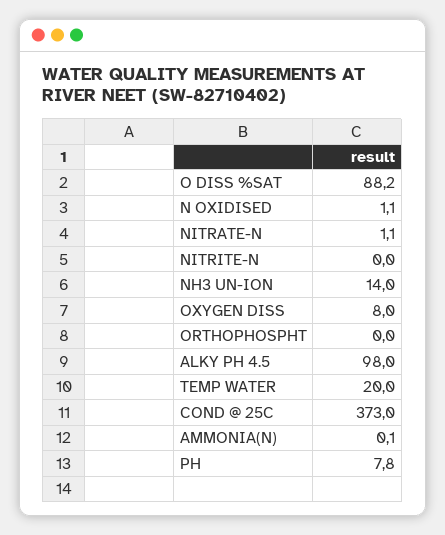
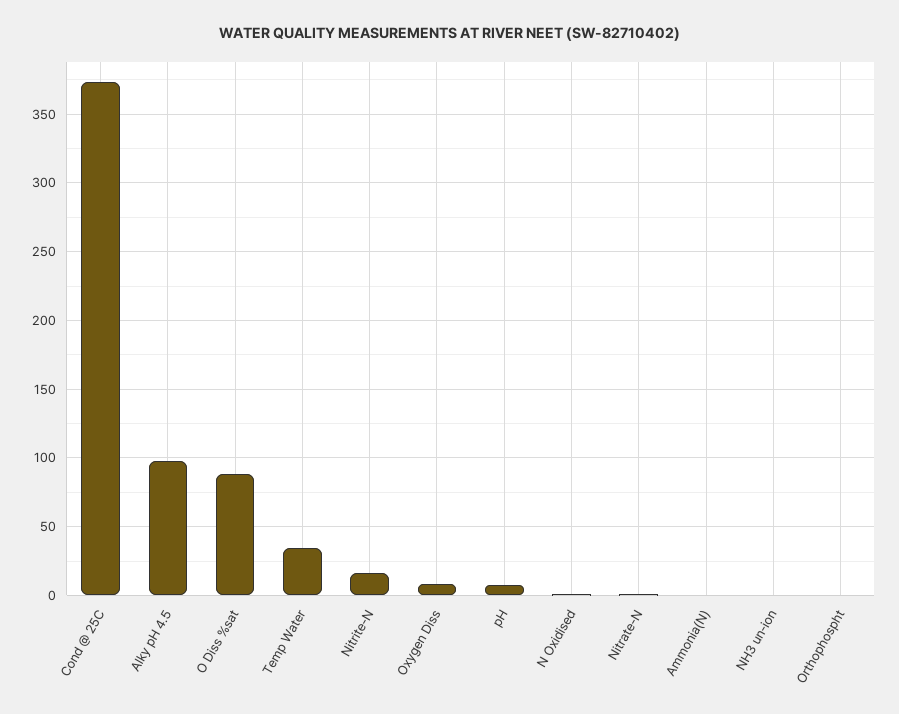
  {
    "O DISS %SAT": 88.2,
    "N OXIDISED": 1.1,
    "NITRATE-N": 1.1,
-   "NITRITE-N": 0,
+   "NITRITE-N": 15,
-   "NH3 UN-ION": 14,
+   "NH3 UN-ION": 0,
    "OXYGEN DISS": 8,
    "ORTHOPHOSPHT": 0,
    "ALKY PH 4.5": 98,
-   "TEMP WATER": 20,
+   "TEMP WATER": 35,
    "COND @ 25C": 373,
    "AMMONIA(N)": 0.1,
    "PH": 7.8
  }

